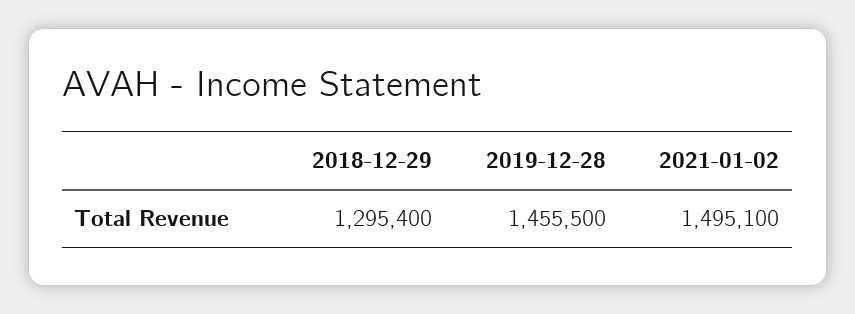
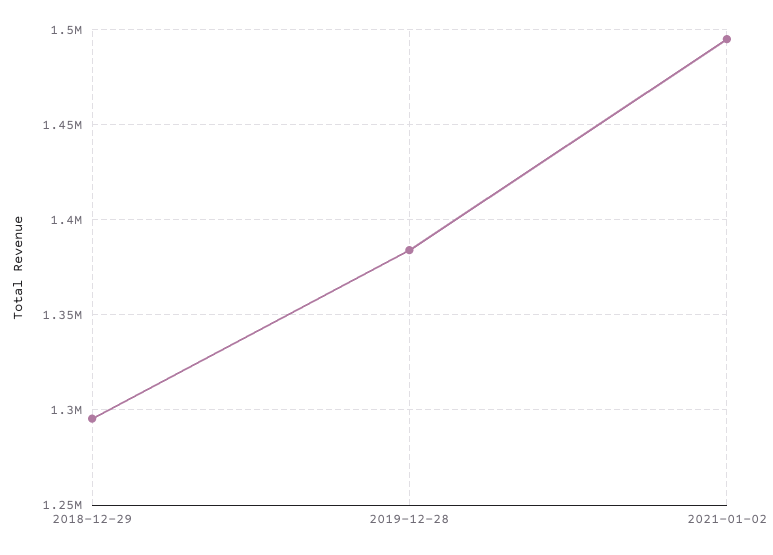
  {
    "2018-12-29": 1295400,
-   "2019-12-28": 1455500,
+   "2019-12-28": 1385000,
    "2021-01-02": 1495100
  }

